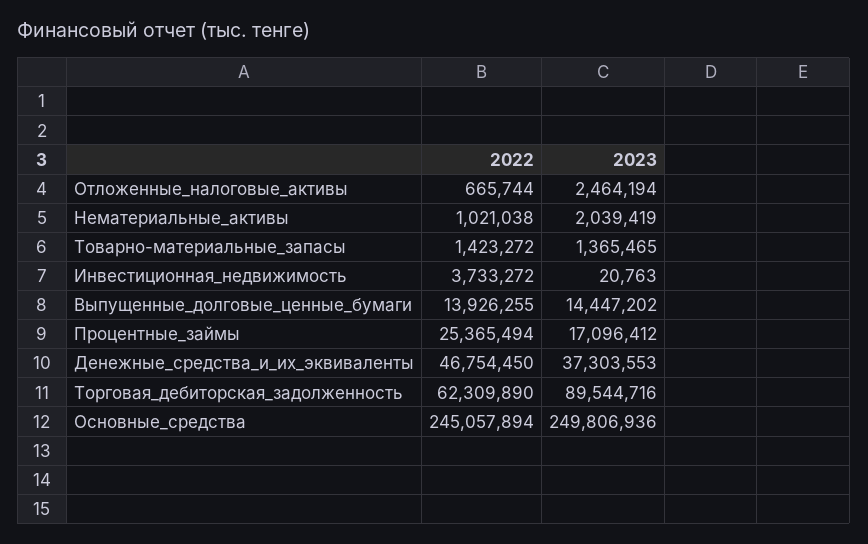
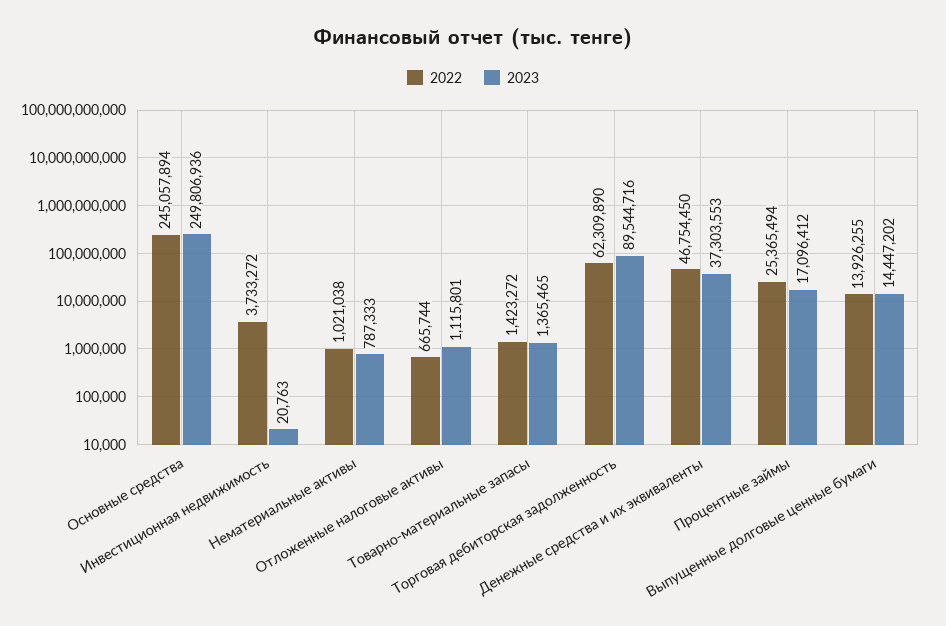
  {
    "2022": {
      "Отложенные_налоговые_активы": 665744,
      "Нематериальные_активы": 1021038,
      "Товарно-материальные_запасы": 1423272,
      "Инвестиционная_недвижимость": 3733272,
      "Выпущенные_долговые_ценные_бумаги": 13926255,
      "Процентные_займы": 25365494,
      "Денежные_средства_и_их_эквиваленты": 46754450,
      "Торговая_дебиторская_задолженность": 62309890,
      "Основные_средства": 245057894
    },
    "2023": {
-     "Отложенные_налоговые_активы": 2464194,
+     "Отложенные_налоговые_активы": 1115801,
-     "Нематериальные_активы": 2039419,
+     "Нематериальные_активы": 787333,
      "Товарно-материальные_запасы": 1365465,
      "Инвестиционная_недвижимость": 20763,
      "Выпущенные_долговые_ценные_бумаги": 14447202,
      "Процентные_займы": 17096412,
      "Денежные_средства_и_их_эквиваленты": 37303553,
      "Торговая_дебиторская_задолженность": 89544716,
      "Основные_средства": 249806936
    }
  }

